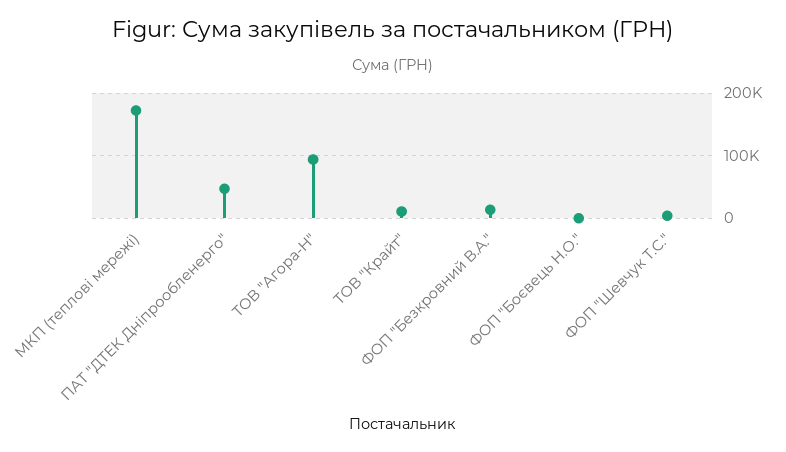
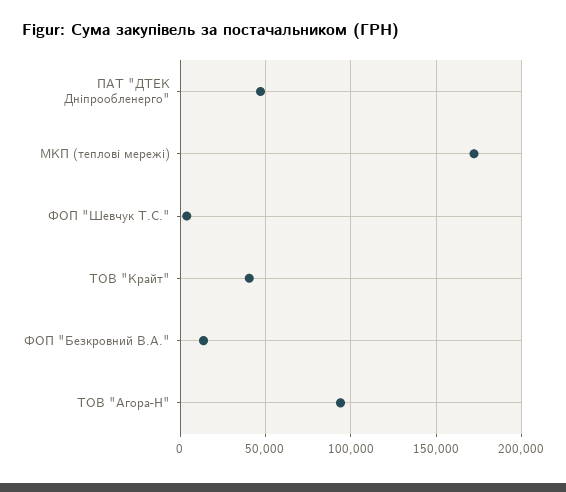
  {
    "МКП (теплові мережі)": 170000,
    "ПАТ \"ДТЕК Дніпрообленерго\"": 45000,
    "ТОВ \"Агора-Н\"": 95000,
-   "ТОВ \"Крайт\"": 10000,
+   "ТОВ \"Крайт\"": 40000,
    "ФОП \"Безкровний В.А.\"": 15000,
-   "ФОП \"Боєвець Н.О.\"": 0,
    "ФОП \"Шевчук Т.С.\"": 5000
  }

